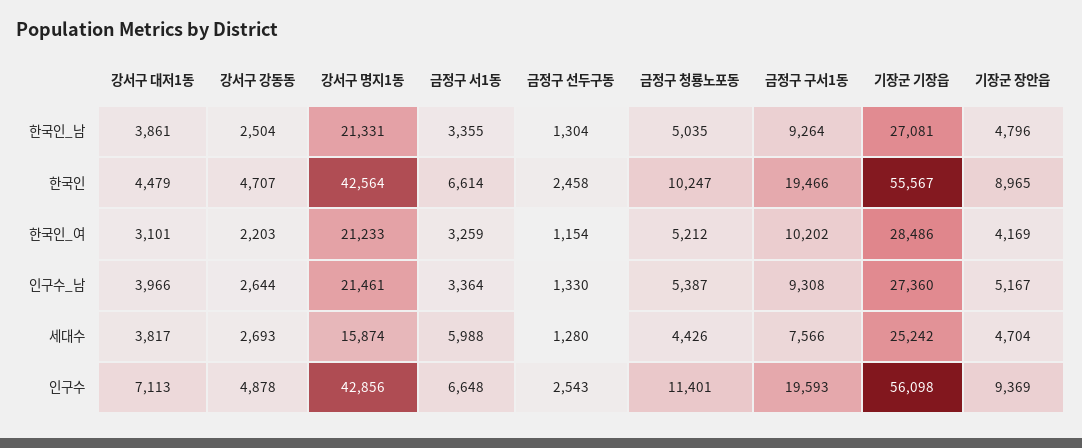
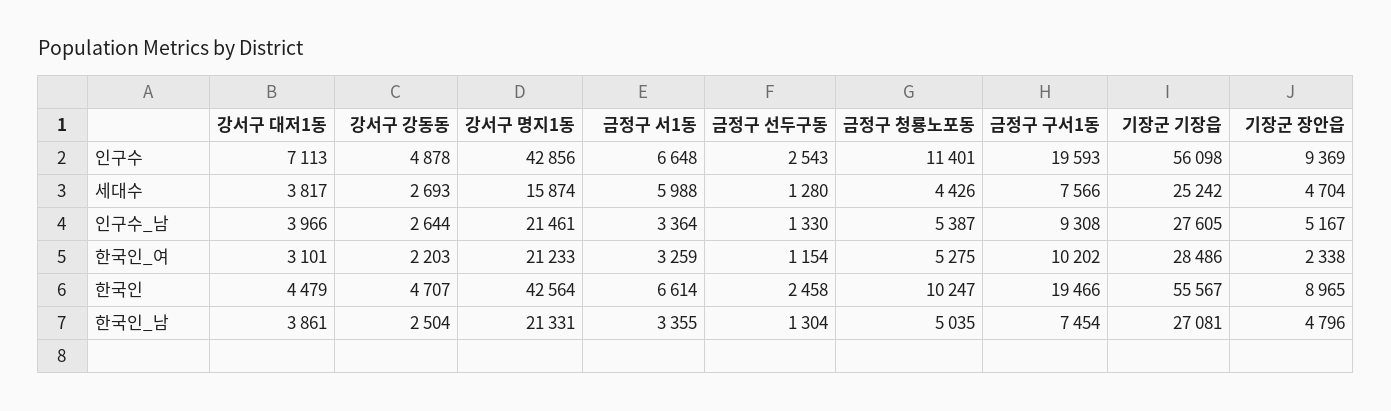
  {
    "강서구 대저1동": {
      "한국인_남": 3861,
      "한국인": 4479,
      "한국인_여": 3101,
      "인구수_남": 3966,
      "세대수": 3817,
      "인구수": 7113
    },
    "강서구 강동동": {
      "한국인_남": 2504,
      "한국인": 4707,
      "한국인_여": 2203,
      "인구수_남": 2644,
      "세대수": 2693,
      "인구수": 4878
    },
    "강서구 명지1동": {
      "한국인_남": 21331,
      "한국인": 42564,
      "한국인_여": 21233,
      "인구수_남": 21461,
      "세대수": 15874,
      "인구수": 42856
    },
    "금정구 서1동": {
      "한국인_남": 3355,
      "한국인": 6614,
      "한국인_여": 3259,
      "인구수_남": 3364,
      "세대수": 5988,
      "인구수": 6648
    },
    "금정구 선두구동": {
      "한국인_남": 1304,
      "한국인": 2458,
      "한국인_여": 1154,
      "인구수_남": 1330,
      "세대수": 1280,
      "인구수": 2543
    },
    "금정구 청룡노포동": {
      "한국인_남": 5035,
      "한국인": 10247,
-     "한국인_여": 5212,
+     "한국인_여": 5275,
      "인구수_남": 5387,
      "세대수": 4426,
      "인구수": 11401
    },
    "금정구 구서1동": {
-     "한국인_남": 9264,
+     "한국인_남": 7454,
      "한국인": 19466,
      "한국인_여": 10202,
      "인구수_남": 9308,
      "세대수": 7566,
      "인구수": 19593
    },
    "기장군 기장읍": {
      "한국인_남": 27081,
      "한국인": 55567,
      "한국인_여": 28486,
-     "인구수_남": 27360,
+     "인구수_남": 27605,
      "세대수": 25242,
      "인구수": 56098
    },
    "기장군 장안읍": {
      "한국인_남": 4796,
      "한국인": 8965,
-     "한국인_여": 4169,
+     "한국인_여": 2338,
      "인구수_남": 5167,
      "세대수": 4704,
      "인구수": 9369
    }
  }

